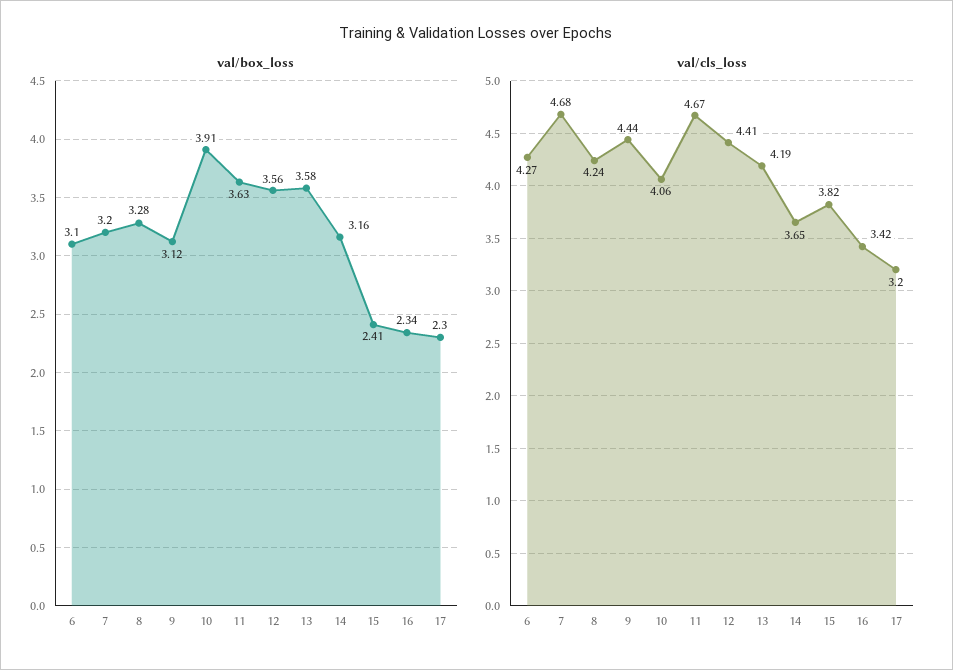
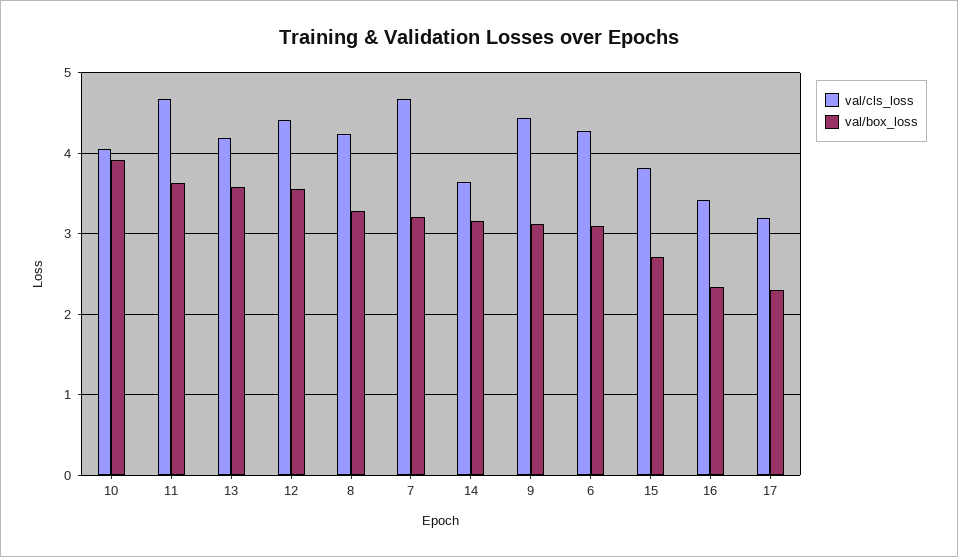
  {
    "val/box_loss": {
      "6": 3.1,
      "7": 3.2,
      "8": 3.28,
      "9": 3.12,
      "10": 3.91,
      "11": 3.63,
      "12": 3.56,
      "13": 3.58,
      "14": 3.16,
-     "15": 2.41,
+     "15": 2.7,
      "16": 2.34,
      "17": 2.3
    },
    "val/cls_loss": {
      "6": 4.27,
      "7": 4.68,
      "8": 4.24,
      "9": 4.44,
      "10": 4.06,
      "11": 4.67,
      "12": 4.41,
      "13": 4.19,
      "14": 3.65,
      "15": 3.82,
      "16": 3.42,
      "17": 3.2
    }
  }

